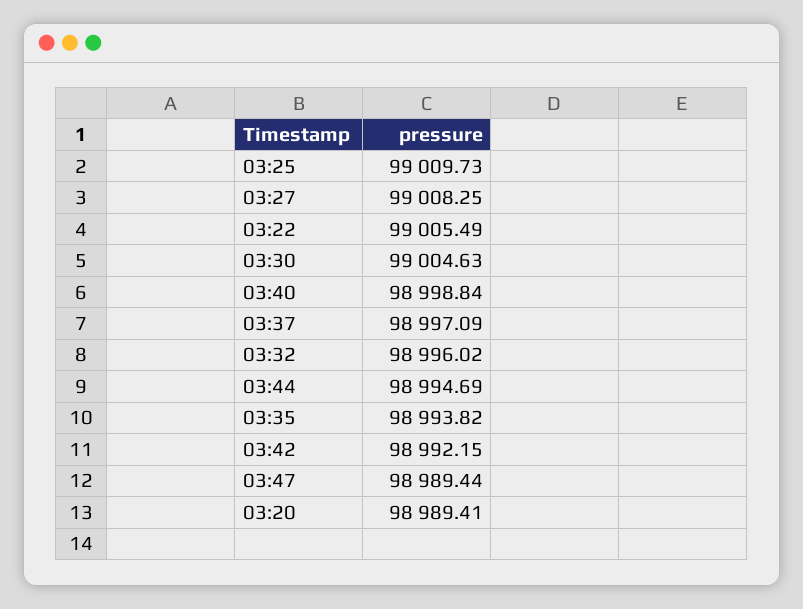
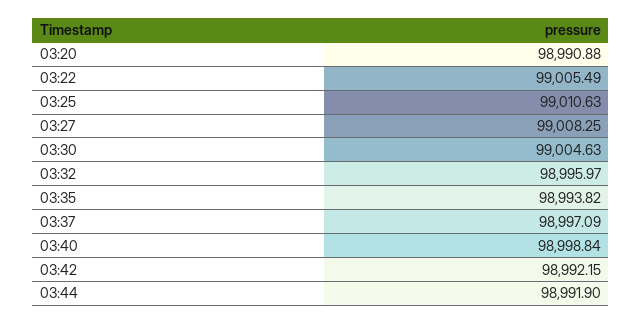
  {
-   "03:25": 99009.73,
+   "03:25": 99010.63,
    "03:27": 99008.25,
    "03:22": 99005.49,
    "03:30": 99004.63,
    "03:40": 98998.84,
    "03:37": 98997.09,
-   "03:32": 98996.02,
+   "03:32": 98995.97,
-   "03:44": 98994.69,
+   "03:44": 98991.9,
    "03:35": 98993.82,
    "03:42": 98992.15,
-   "03:47": 98989.44,
-   "03:20": 98989.41
+   "03:20": 98990.88
  }

